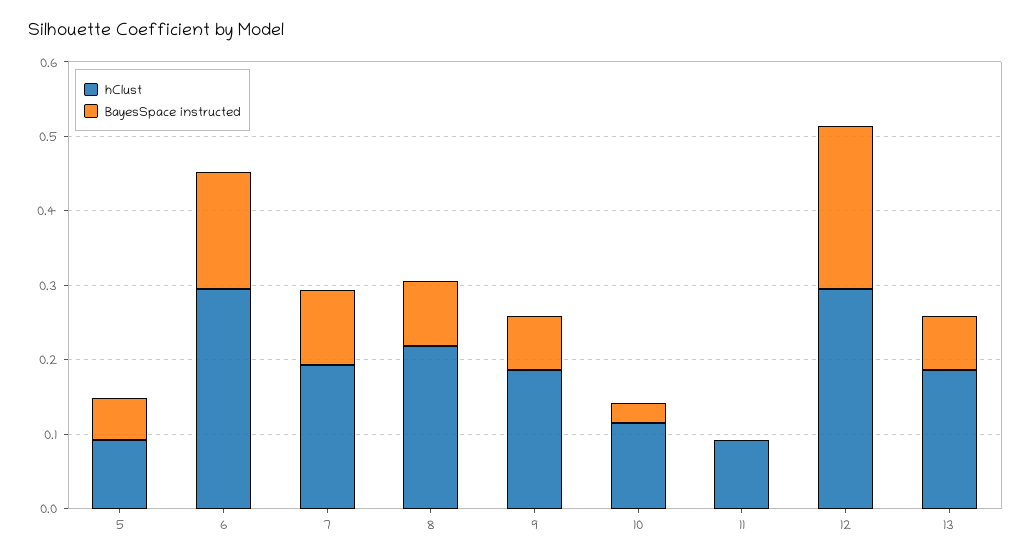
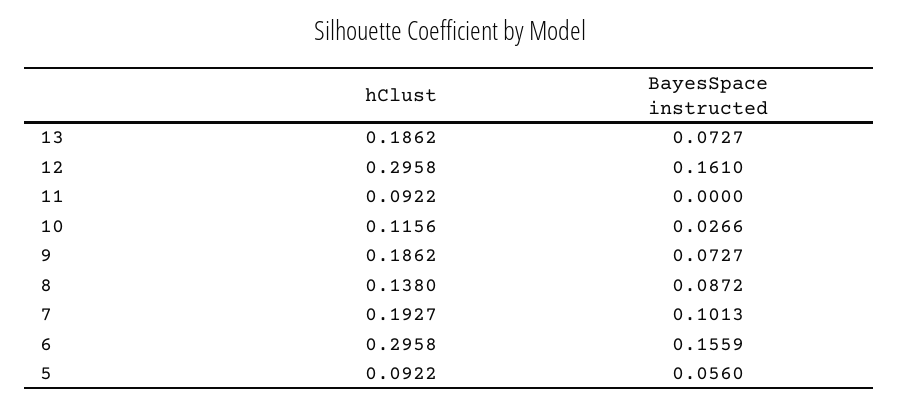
  {
    "hClust": {
      "5": 0.0922,
      "6": 0.2958,
      "7": 0.1927,
-     "8": 0.22,
+     "8": 0.138,
      "9": 0.1862,
      "10": 0.1156,
      "11": 0.0922,
      "12": 0.2958,
      "13": 0.1862
    },
    "BayesSpace instructed": {
      "5": 0.056,
      "6": 0.1559,
      "7": 0.1013,
      "8": 0.0872,
      "9": 0.0727,
      "10": 0.0266,
      "11": 0,
-     "12": 0.22,
+     "12": 0.161,
      "13": 0.0727
    }
  }

